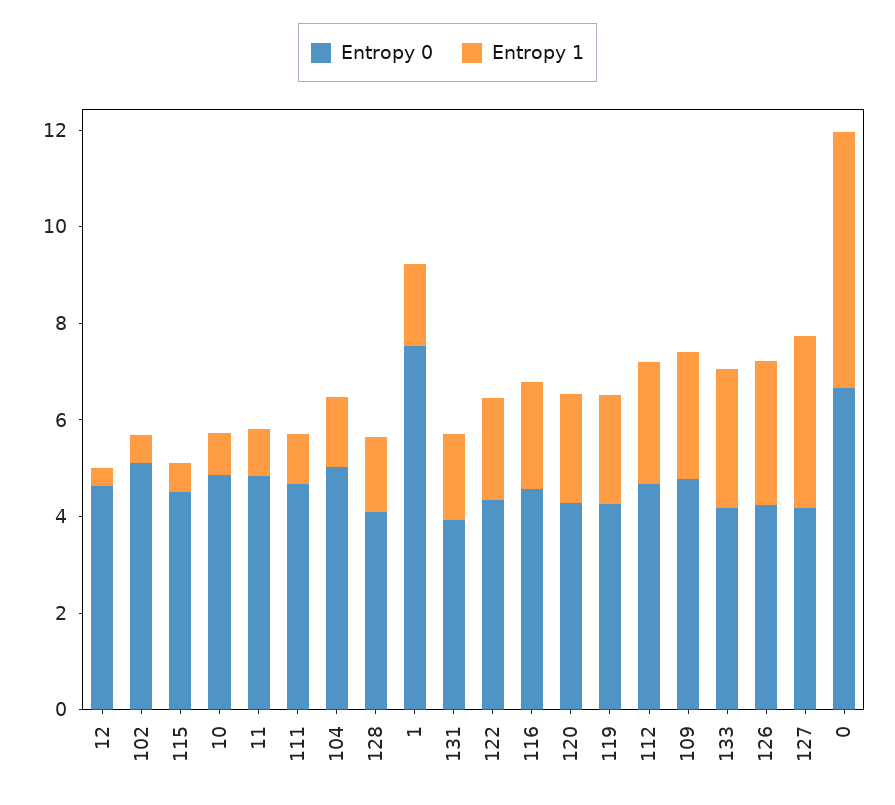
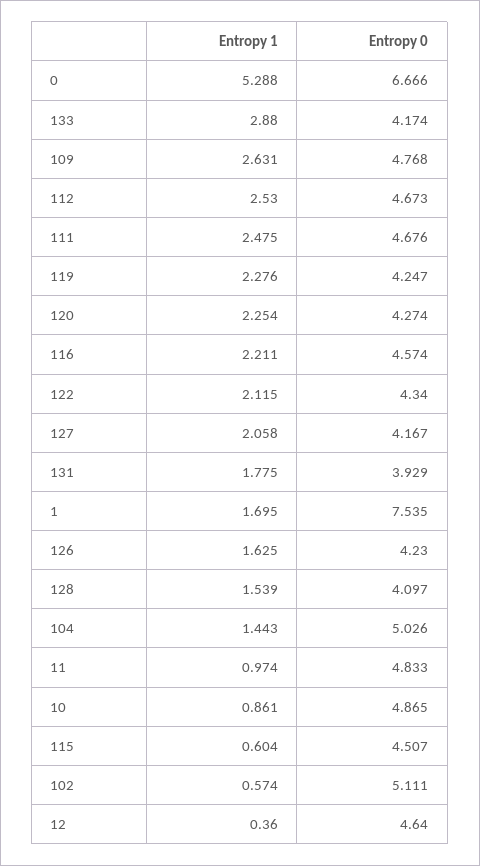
  {
    "Entropy 0": {
      "12": 4.64,
      "102": 5.111,
      "115": 4.507,
      "10": 4.865,
      "11": 4.833,
      "111": 4.676,
      "104": 5.026,
      "128": 4.097,
      "1": 7.535,
      "131": 3.929,
      "122": 4.34,
      "116": 4.574,
      "120": 4.274,
      "119": 4.247,
      "112": 4.673,
      "109": 4.768,
      "133": 4.174,
      "126": 4.23,
      "127": 4.167,
      "0": 6.666
    },
    "Entropy 1": {
      "12": 0.36,
      "102": 0.574,
      "115": 0.604,
      "10": 0.861,
      "11": 0.974,
-     "111": 1,
+     "111": 2.475,
      "104": 1.443,
      "128": 1.539,
      "1": 1.695,
      "131": 1.775,
      "122": 2.115,
      "116": 2.211,
      "120": 2.254,
      "119": 2.276,
      "112": 2.53,
      "109": 2.631,
      "133": 2.88,
-     "126": 3,
+     "126": 1.625,
-     "127": 3.5,
+     "127": 2.058,
      "0": 5.288
    }
  }

